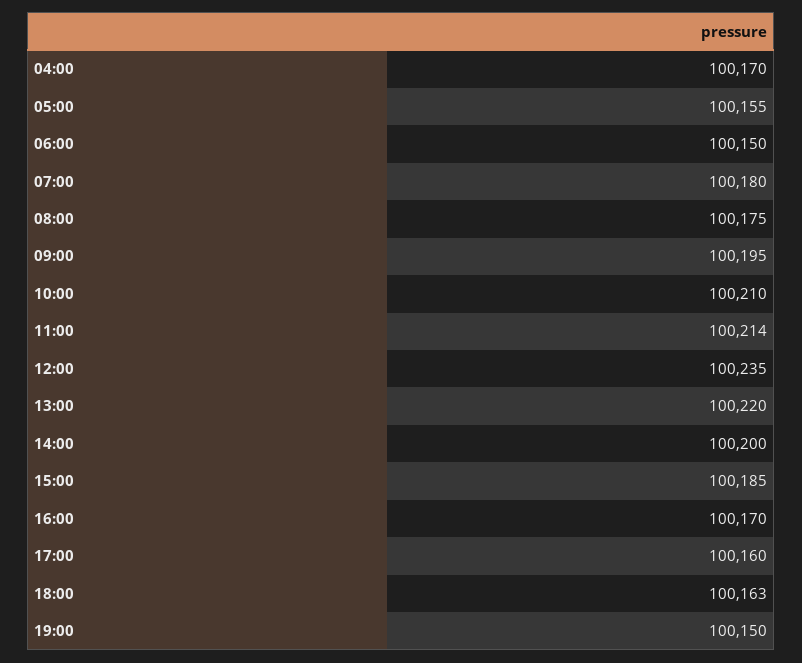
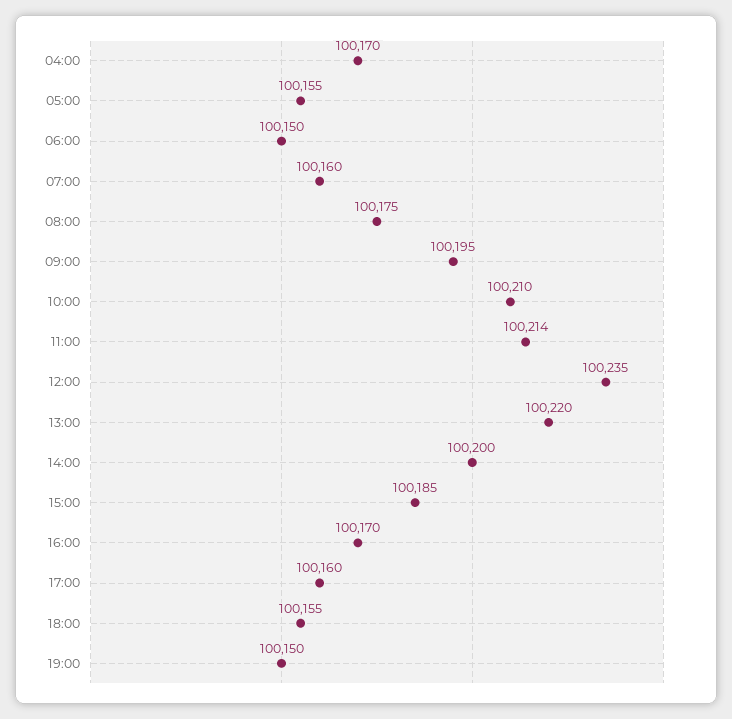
  {
    "04:00": 100170,
    "05:00": 100155,
    "06:00": 100150,
-   "07:00": 100180,
+   "07:00": 100160,
    "08:00": 100175,
    "09:00": 100195,
    "10:00": 100210,
    "11:00": 100214,
    "12:00": 100235,
    "13:00": 100220,
    "14:00": 100200,
    "15:00": 100185,
    "16:00": 100170,
    "17:00": 100160,
-   "18:00": 100163,
+   "18:00": 100155,
    "19:00": 100150
  }

